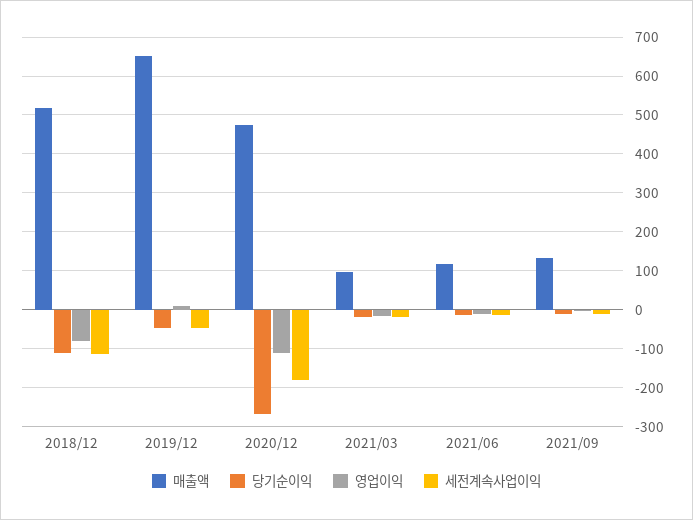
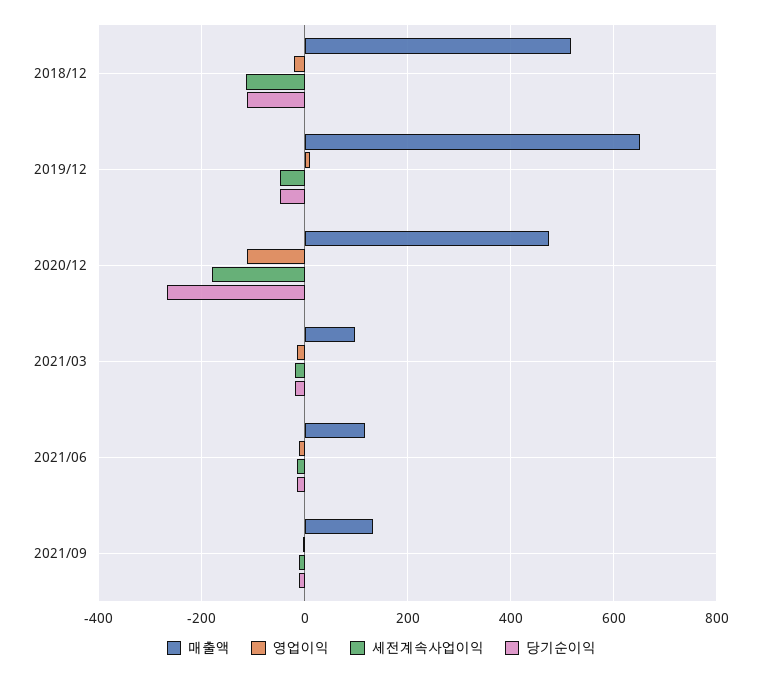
  {
    "매출액": {
      "2018/12": 520,
      "2019/12": 660,
      "2020/12": 480,
      "2021/03": 100,
      "2021/06": 120,
      "2021/09": 140
    },
    "당기순이익": {
      "2018/12": -120,
      "2019/12": -40,
      "2020/12": -260,
      "2021/03": -20,
      "2021/06": -20,
      "2021/09": -20
    },
    "영업이익": {
-     "2018/12": -80,
+     "2018/12": -20,
      "2019/12": 20,
      "2020/12": -120,
      "2021/03": -20,
      "2021/06": -20,
      "2021/09": 0
    },
    "세전계속사업이익": {
      "2018/12": -120,
      "2019/12": -40,
      "2020/12": -180,
      "2021/03": -20,
      "2021/06": -20,
      "2021/09": -20
    }
  }

